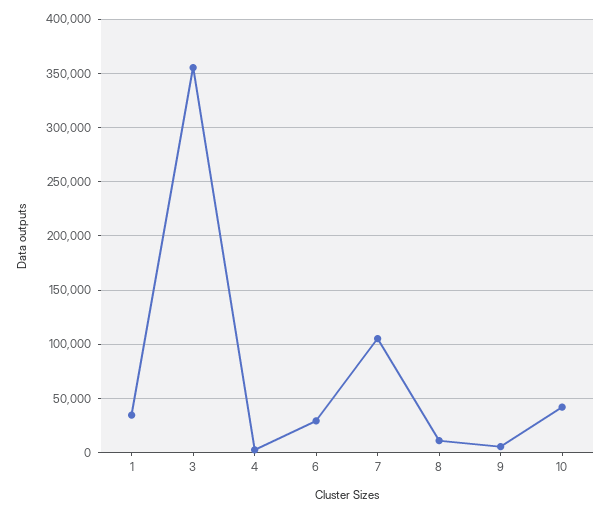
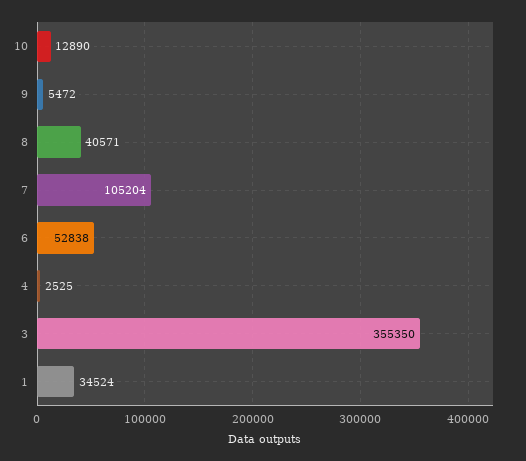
  {
    "1": 34524,
    "3": 355350,
    "4": 2525,
-   "6": 30000,
+   "6": 52838,
    "7": 105204,
-   "8": 10000,
+   "8": 40571,
    "9": 5472,
-   "10": 40000
+   "10": 12890
  }

